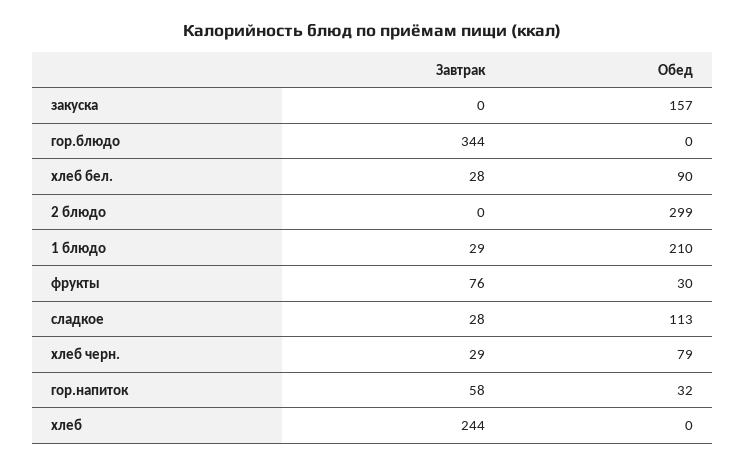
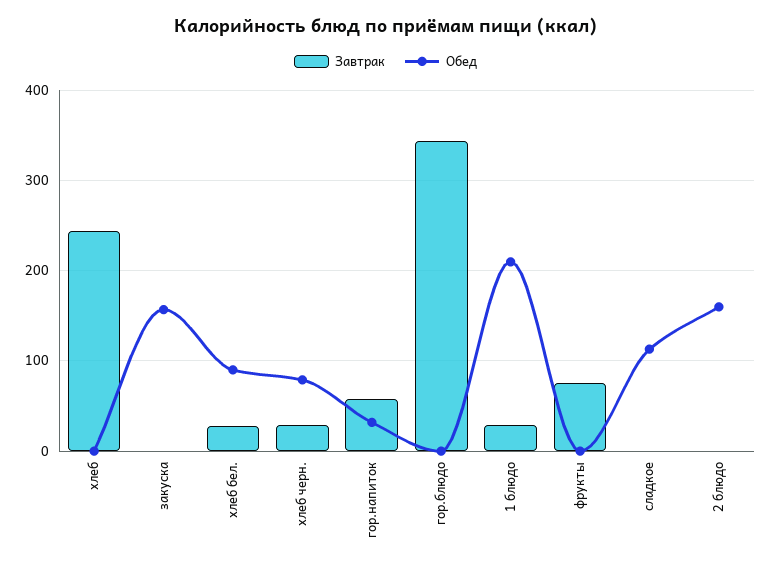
  {
    "Завтрак": {
      "закуска": 0,
      "гор.блюдо": 344,
      "хлеб бел.": 28,
      "2 блюдо": 0,
      "1 блюдо": 29,
      "фрукты": 76,
-     "сладкое": 28,
+     "сладкое": 0,
      "хлеб черн.": 29,
      "гор.напиток": 58,
      "хлеб": 244
    },
    "Обед": {
      "закуска": 157,
      "гор.блюдо": 0,
      "хлеб бел.": 90,
-     "2 блюдо": 299,
+     "2 блюдо": 160,
      "1 блюдо": 210,
-     "фрукты": 30,
+     "фрукты": 0,
      "сладкое": 113,
      "хлеб черн.": 79,
      "гор.напиток": 32,
      "хлеб": 0
    }
  }

